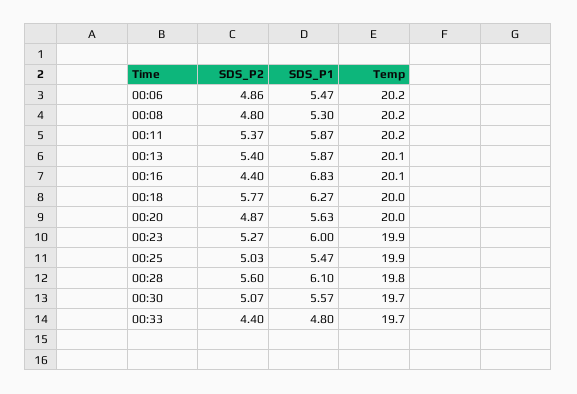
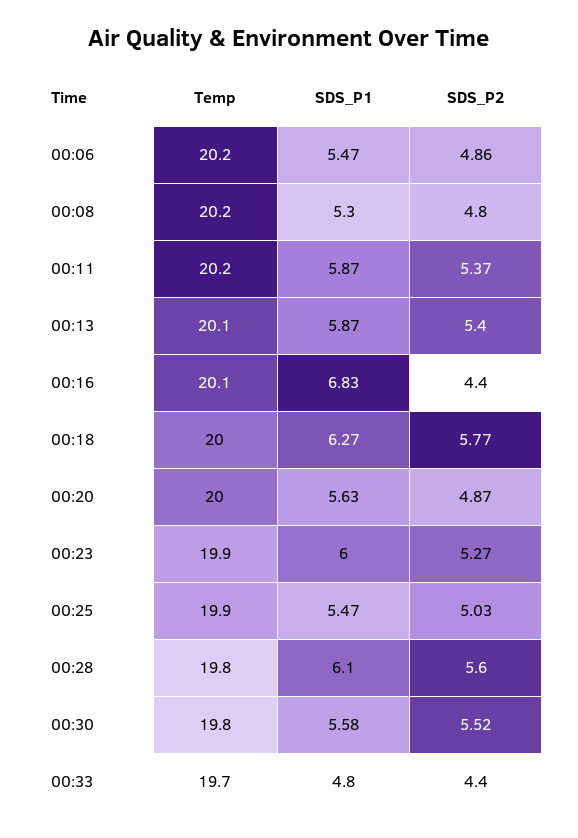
  {
    "SDS_P2": {
      "00:06": 4.86,
      "00:08": 4.8,
      "00:11": 5.37,
      "00:13": 5.4,
      "00:16": 4.4,
      "00:18": 5.77,
      "00:20": 4.87,
      "00:23": 5.27,
      "00:25": 5.03,
      "00:28": 5.6,
-     "00:30": 5.07,
+     "00:30": 5.52,
      "00:33": 4.4
    },
    "SDS_P1": {
      "00:06": 5.47,
      "00:08": 5.3,
      "00:11": 5.87,
      "00:13": 5.87,
      "00:16": 6.83,
      "00:18": 6.27,
      "00:20": 5.63,
      "00:23": 6,
      "00:25": 5.47,
      "00:28": 6.1,
-     "00:30": 5.57,
+     "00:30": 5.58,
      "00:33": 4.8
    },
    "Temp": {
      "00:06": 20.2,
      "00:08": 20.2,
      "00:11": 20.2,
      "00:13": 20.1,
      "00:16": 20.1,
      "00:18": 20,
      "00:20": 20,
      "00:23": 19.9,
      "00:25": 19.9,
      "00:28": 19.8,
-     "00:30": 19.7,
+     "00:30": 19.8,
      "00:33": 19.7
    }
  }

